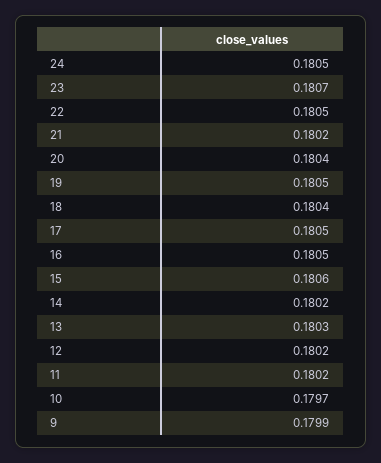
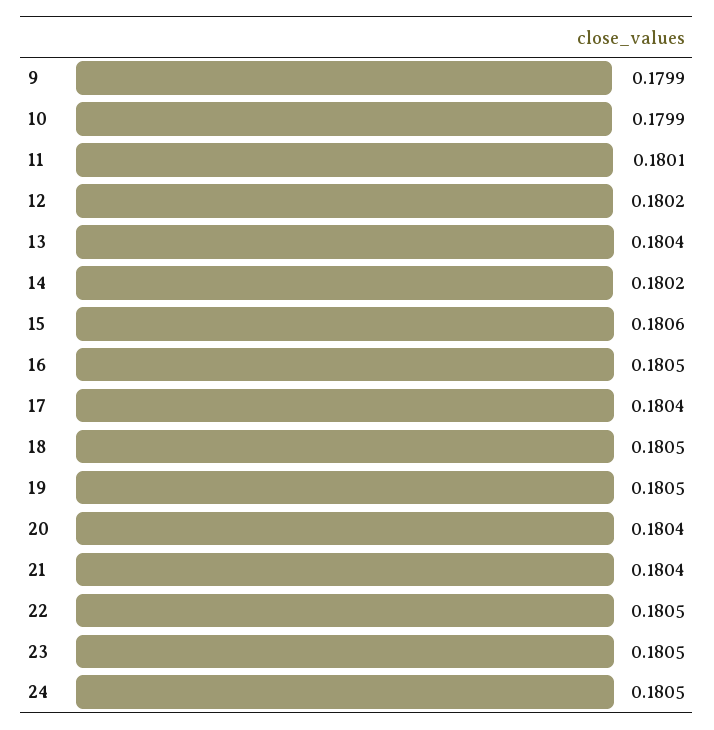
  {
    "24": 0.1805,
-   "23": 0.1807,
+   "23": 0.1805,
    "22": 0.1805,
-   "21": 0.1802,
+   "21": 0.1804,
    "20": 0.1804,
    "19": 0.1805,
-   "18": 0.1804,
+   "18": 0.1805,
-   "17": 0.1805,
+   "17": 0.1804,
    "16": 0.1805,
    "15": 0.1806,
    "14": 0.1802,
-   "13": 0.1803,
+   "13": 0.1804,
    "12": 0.1802,
-   "11": 0.1802,
+   "11": 0.1801,
-   "10": 0.1797,
+   "10": 0.1799,
    "9": 0.1799
  }

